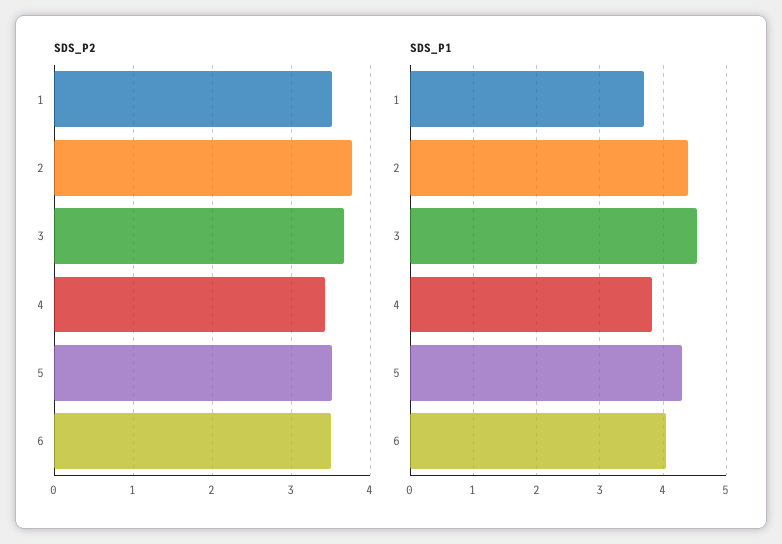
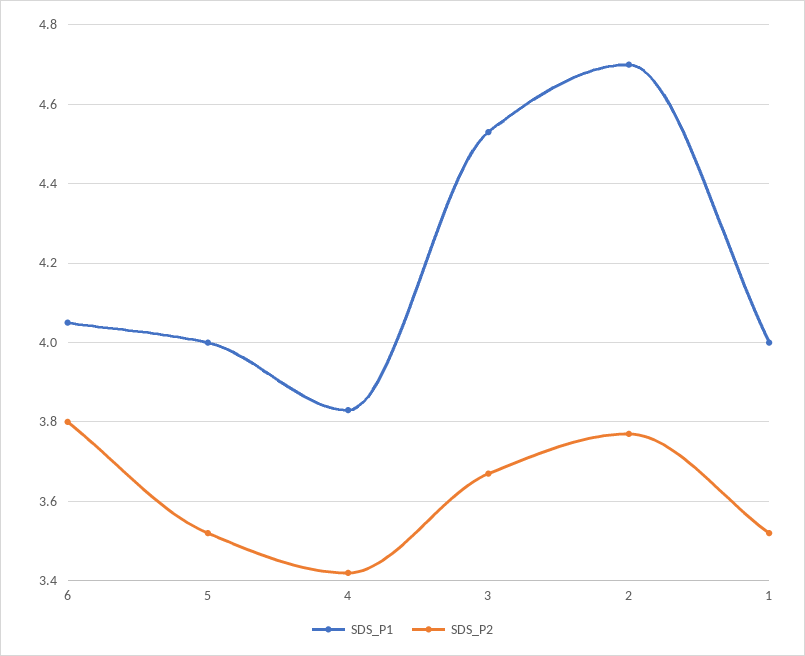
  {
    "SDS_P2": {
      "1": 3.5,
      "2": 3.75,
      "3": 3.65,
      "4": 3.4,
      "5": 3.5,
-     "6": 3.5
+     "6": 3.8
    },
    "SDS_P1": {
-     "1": 3.7,
+     "1": 4,
-     "2": 4.4,
+     "2": 4.7,
      "3": 4.55,
      "4": 3.85,
-     "5": 4.3,
+     "5": 4,
      "6": 4.05
    }
  }

